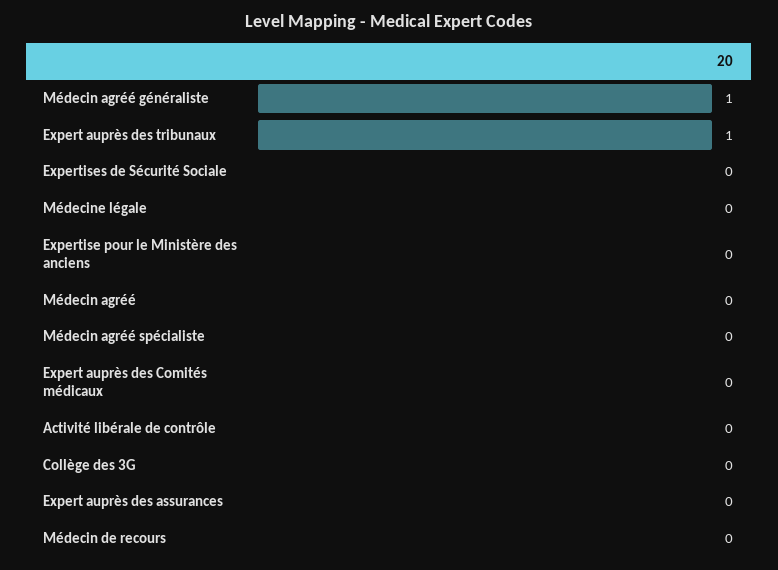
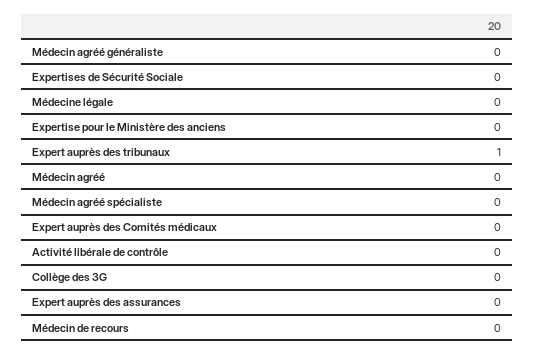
  {
-   "Médecin agréé généraliste": 1,
+   "Médecin agréé généraliste": 0,
    "Expert auprès des tribunaux": 1,
    "Expertises de Sécurité Sociale": 0,
    "Médecine légale": 0,
    "Expertise pour le Ministère des anciens": 0,
    "Médecin agréé": 0,
    "Médecin agréé spécialiste": 0,
    "Expert auprès des Comités médicaux": 0,
    "Activité libérale de contrôle": 0,
    "Collège des 3G": 0,
    "Expert auprès des assurances": 0,
    "Médecin de recours": 0
  }

